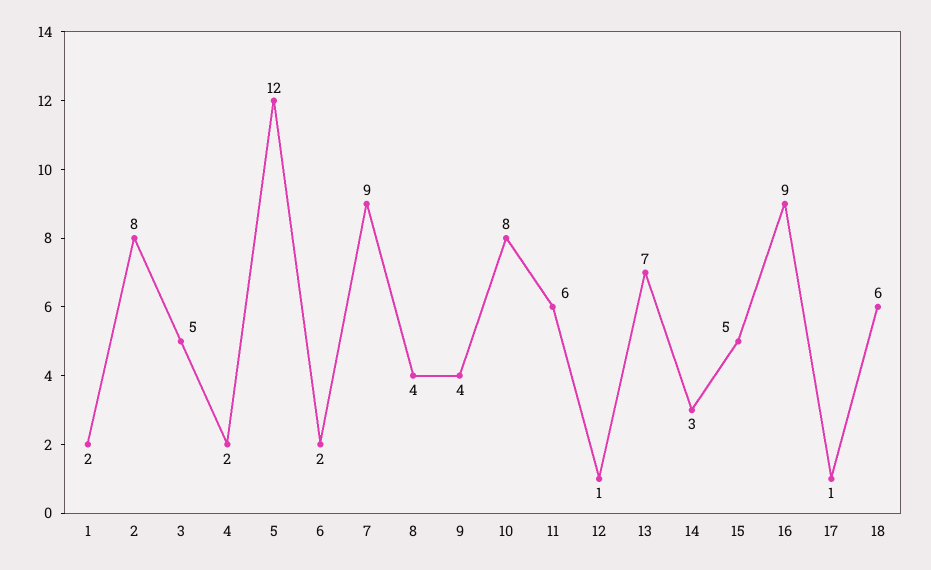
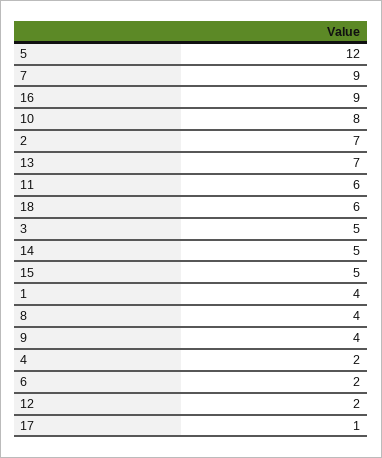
  {
-   "1": 2,
+   "1": 4,
-   "2": 8,
+   "2": 7,
    "3": 5,
    "4": 2,
    "5": 12,
    "6": 2,
    "7": 9,
    "8": 4,
    "9": 4,
    "10": 8,
    "11": 6,
-   "12": 1,
+   "12": 2,
    "13": 7,
-   "14": 3,
+   "14": 5,
    "15": 5,
    "16": 9,
    "17": 1,
    "18": 6
  }

